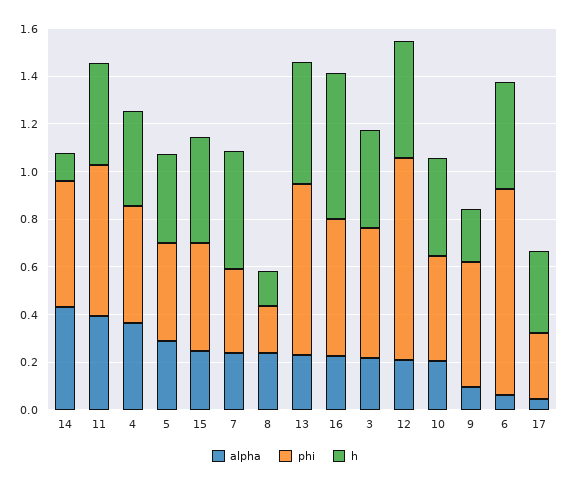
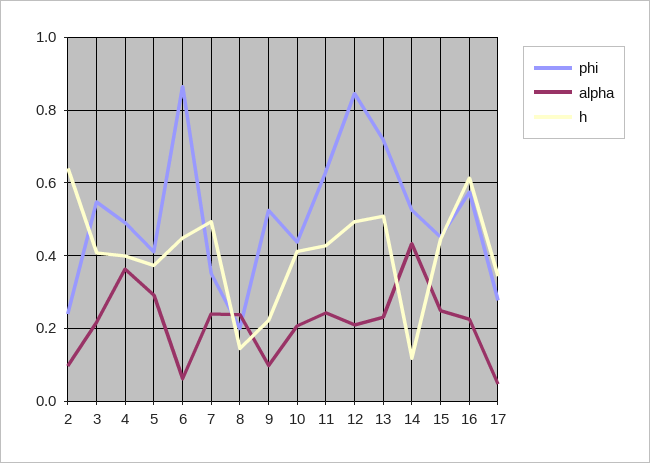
  {
    "alpha": {
      "14": 0.44,
-     "11": 0.4,
+     "11": 0.24,
      "4": 0.36,
      "5": 0.3,
      "15": 0.24,
      "7": 0.24,
      "8": 0.24,
      "13": 0.24,
      "16": 0.22,
      "3": 0.22,
      "12": 0.2,
      "10": 0.2,
      "9": 0.1,
      "6": 0.06,
-     "17": 0.04
+     "17": 0.04,
+     "2": 0.1
    },
    "phi": {
      "14": 0.52,
      "11": 0.64,
      "4": 0.5,
      "5": 0.42,
      "15": 0.46,
      "7": 0.36,
      "8": 0.2,
      "13": 0.72,
      "16": 0.58,
      "3": 0.54,
      "12": 0.84,
      "10": 0.44,
      "9": 0.52,
      "6": 0.86,
-     "17": 0.28
+     "17": 0.28,
+     "2": 0.24
    },
    "h": {
      "14": 0.12,
      "11": 0.42,
      "4": 0.4,
      "5": 0.38,
      "15": 0.44,
      "7": 0.5,
      "8": 0.14,
      "13": 0.5,
      "16": 0.62,
      "3": 0.4,
      "12": 0.5,
      "10": 0.42,
      "9": 0.22,
      "6": 0.44,
-     "17": 0.34
+     "17": 0.34,
+     "2": 0.64
    }
  }

